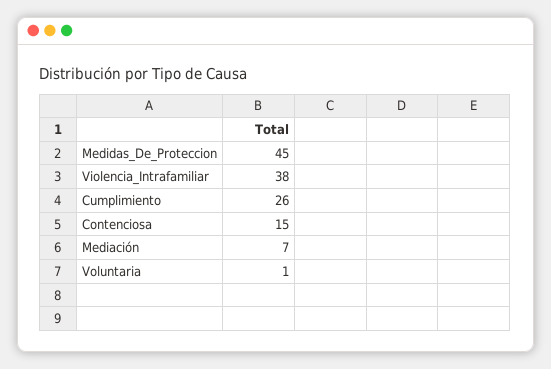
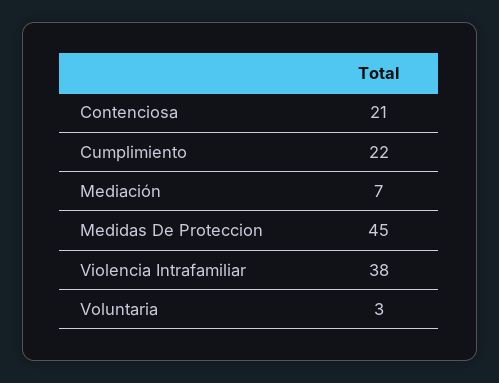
  {
    "Medidas_De_Proteccion": 45,
    "Violencia_Intrafamiliar": 38,
-   "Cumplimiento": 26,
+   "Cumplimiento": 22,
-   "Contenciosa": 15,
+   "Contenciosa": 21,
    "Mediación": 7,
-   "Voluntaria": 1
+   "Voluntaria": 3
  }

